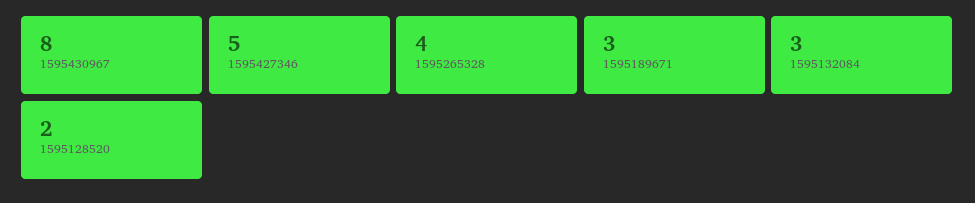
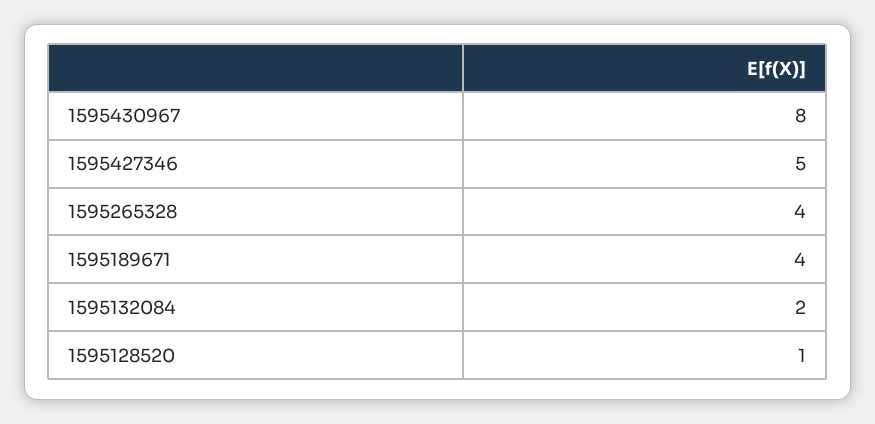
  {
    "1595430967": 8,
    "1595427346": 5,
    "1595265328": 4,
-   "1595189671": 3,
+   "1595189671": 4,
-   "1595132084": 3,
+   "1595132084": 2,
-   "1595128520": 2
+   "1595128520": 1
  }

